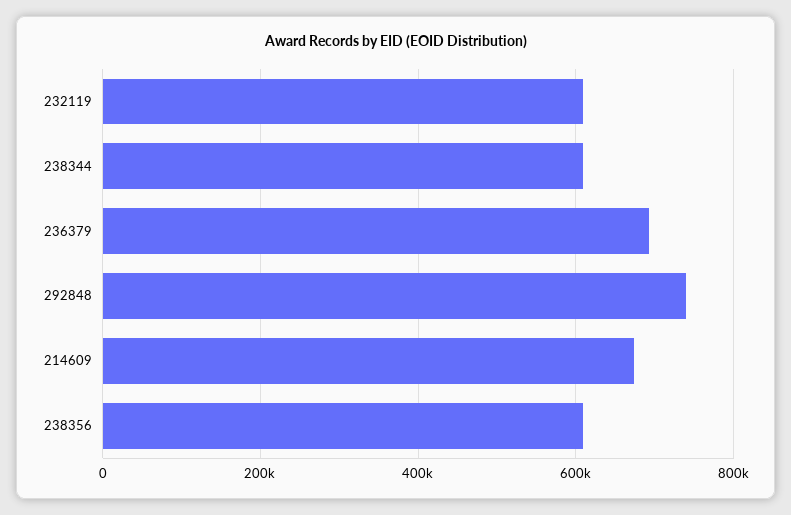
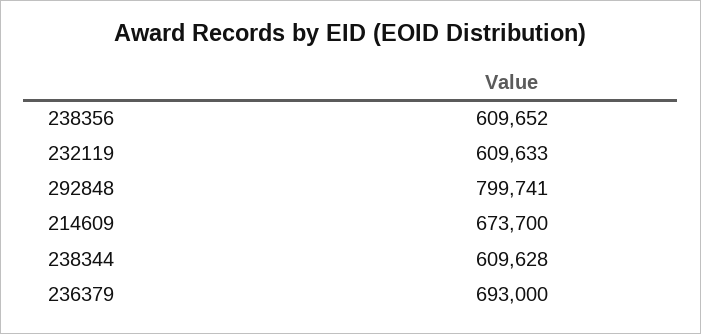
  {
    "232119": 609633,
    "238344": 609628,
    "236379": 693000,
-   "292848": 740000,
+   "292848": 799741,
    "214609": 673700,
    "238356": 609652
  }

